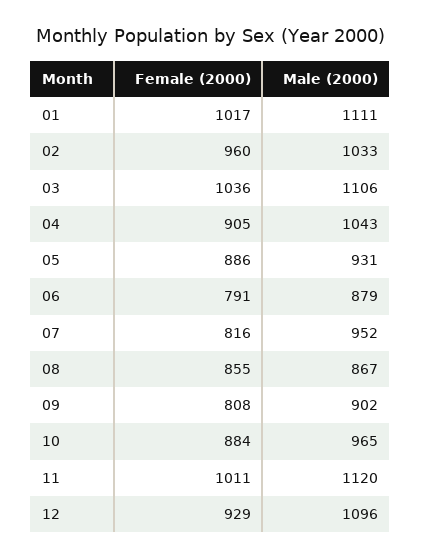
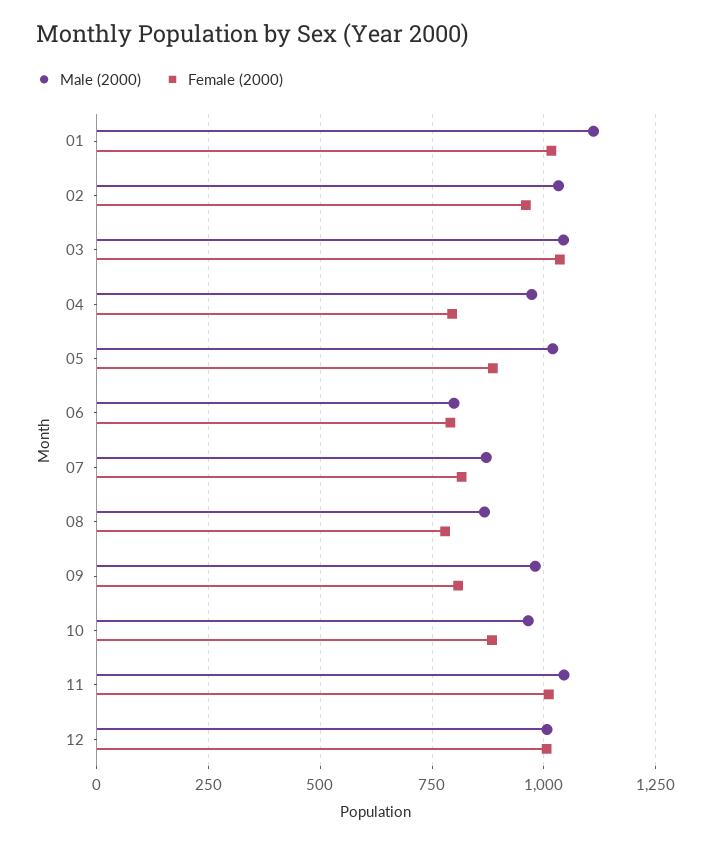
  {
    "Female (2000)": {
      "01": 1017,
      "02": 960,
      "03": 1036,
-     "04": 905,
+     "04": 800,
      "05": 886,
      "06": 791,
      "07": 816,
-     "08": 855,
+     "08": 775,
      "09": 808,
      "10": 884,
      "11": 1011,
-     "12": 929
+     "12": 1000
    },
    "Male (2000)": {
      "01": 1111,
      "02": 1033,
-     "03": 1106,
+     "03": 1050,
-     "04": 1043,
+     "04": 975,
-     "05": 931,
+     "05": 1025,
-     "06": 879,
+     "06": 800,
-     "07": 952,
+     "07": 875,
      "08": 867,
-     "09": 902,
+     "09": 975,
      "10": 965,
-     "11": 1120,
+     "11": 1050,
-     "12": 1096
+     "12": 1000
    }
  }

